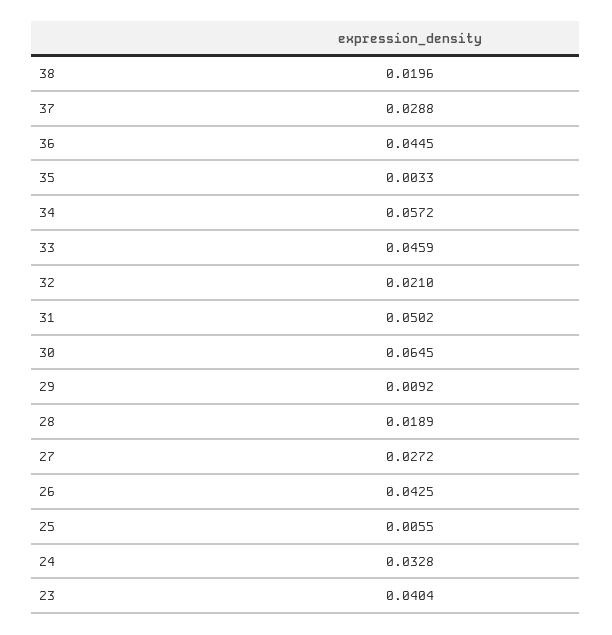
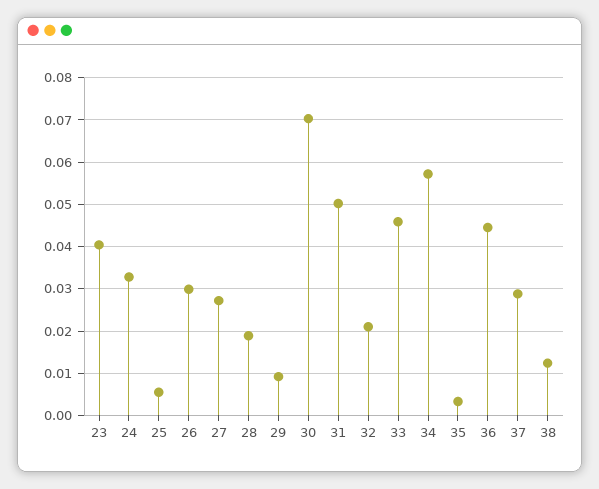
  {
-   "38": 0.0196,
+   "38": 0.012,
    "37": 0.0288,
    "36": 0.0445,
    "35": 0.0033,
    "34": 0.0572,
    "33": 0.0459,
    "32": 0.021,
    "31": 0.0502,
-   "30": 0.0645,
+   "30": 0.07,
    "29": 0.0092,
    "28": 0.0189,
    "27": 0.0272,
-   "26": 0.0425,
+   "26": 0.03,
    "25": 0.0055,
    "24": 0.0328,
    "23": 0.0404
  }

